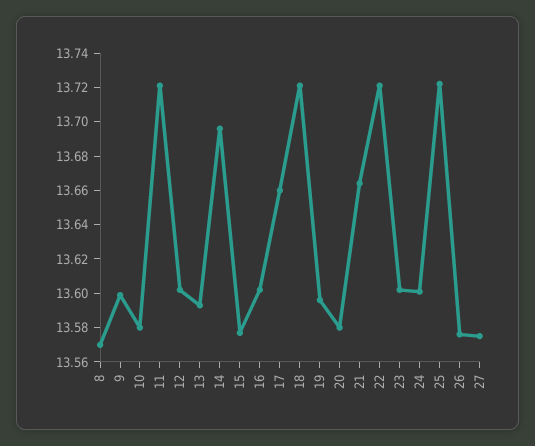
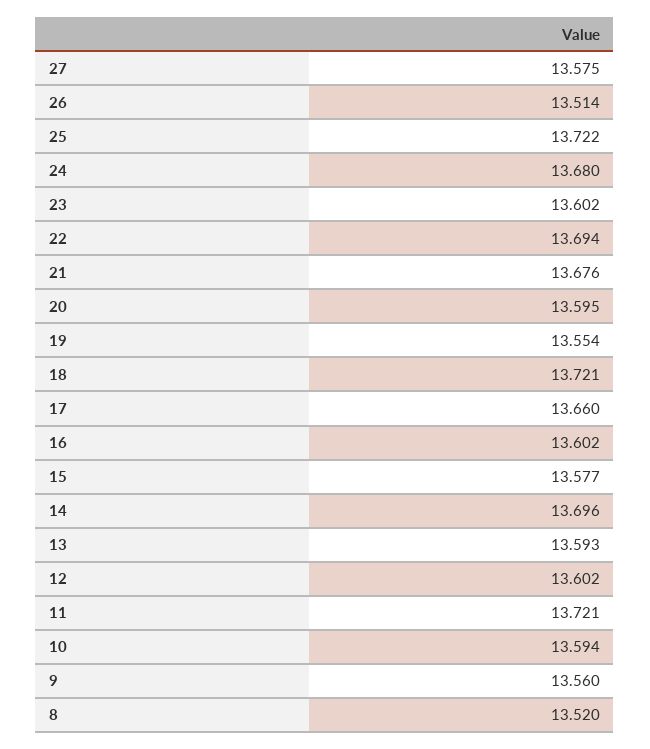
  {
-   "8": 13.57,
+   "8": 13.52,
-   "9": 13.6,
+   "9": 13.56,
-   "10": 13.58,
+   "10": 13.594,
    "11": 13.721,
    "12": 13.602,
    "13": 13.593,
    "14": 13.696,
    "15": 13.577,
    "16": 13.602,
    "17": 13.66,
    "18": 13.721,
-   "19": 13.595,
+   "19": 13.554,
-   "20": 13.58,
+   "20": 13.595,
-   "21": 13.665,
+   "21": 13.676,
-   "22": 13.72,
+   "22": 13.694,
    "23": 13.602,
-   "24": 13.6,
+   "24": 13.68,
    "25": 13.722,
-   "26": 13.575,
+   "26": 13.514,
    "27": 13.575
  }

